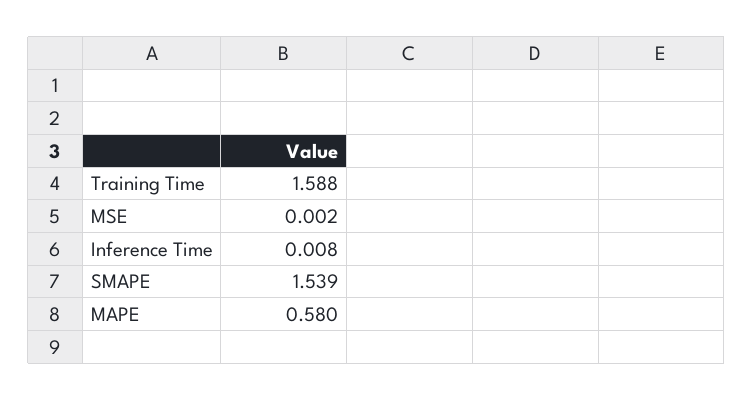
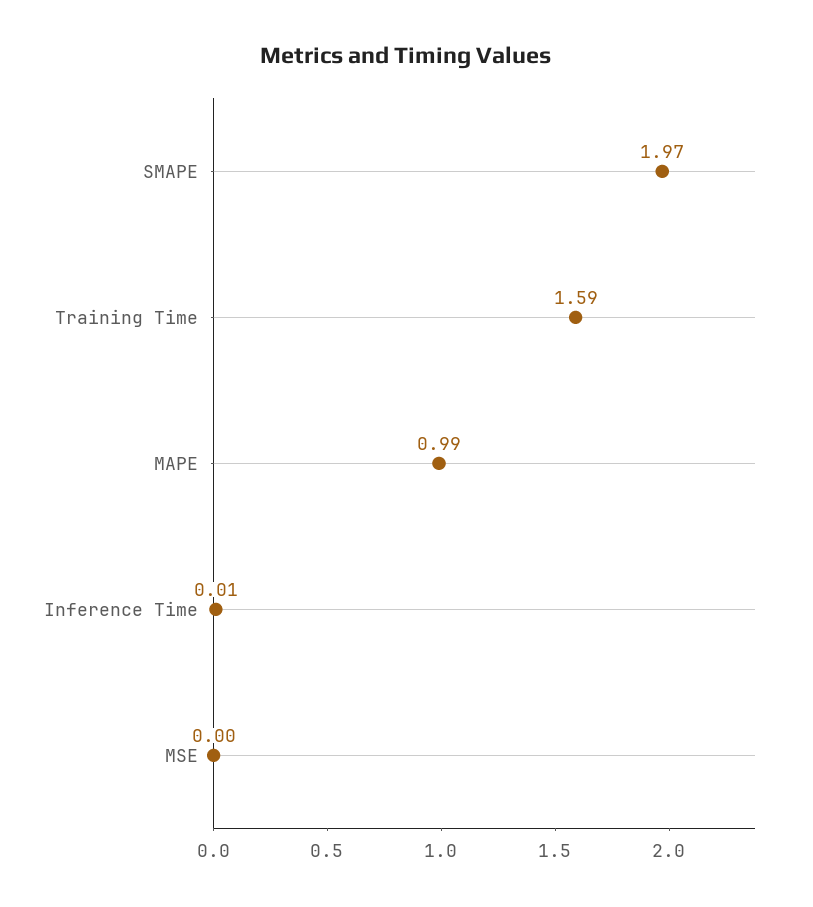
  {
    "Training Time": 1.588,
    "MSE": 0.002,
    "Inference Time": 0.008,
-   "SMAPE": 1.539,
+   "SMAPE": 1.97,
-   "MAPE": 0.58
+   "MAPE": 0.99
  }

